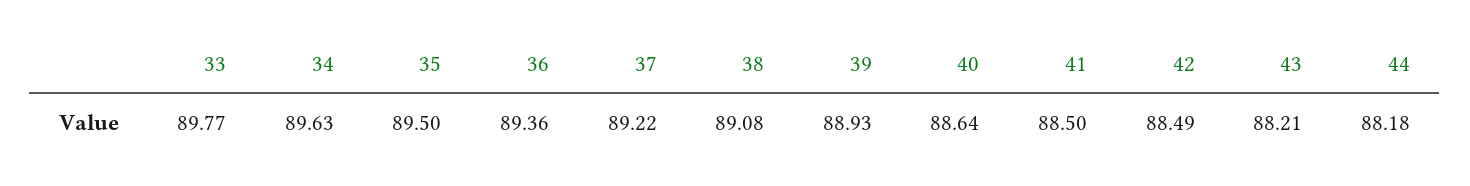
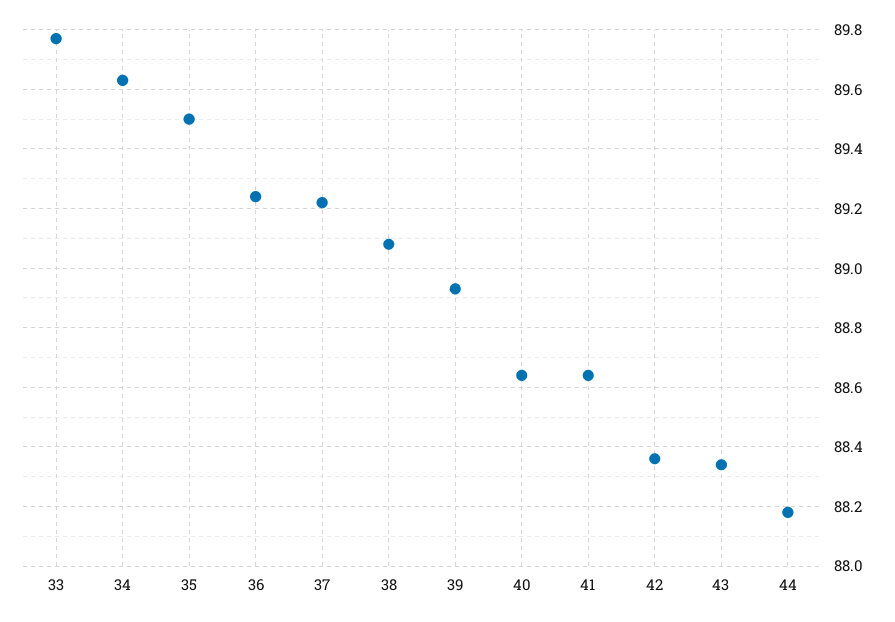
  {
    "33": 89.77,
    "34": 89.63,
    "35": 89.5,
-   "36": 89.36,
+   "36": 89.25,
    "37": 89.22,
    "38": 89.08,
    "39": 88.93,
    "40": 88.64,
-   "41": 88.5,
+   "41": 88.65,
-   "42": 88.49,
+   "42": 88.35,
-   "43": 88.21,
+   "43": 88.35,
    "44": 88.18
  }

